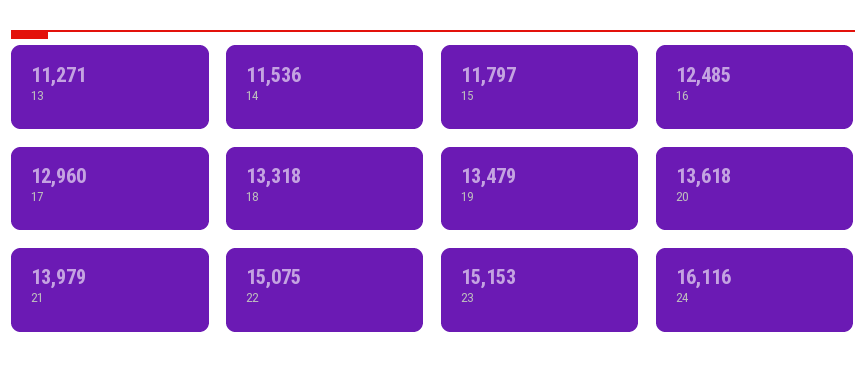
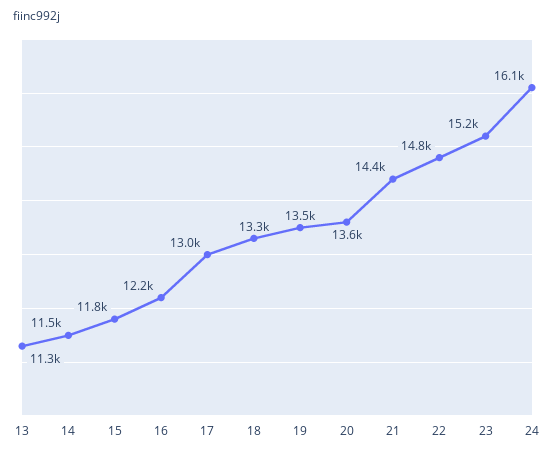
  {
    "13": 11271,
    "14": 11536,
    "15": 11797,
-   "16": 12485,
+   "16": 12200,
    "17": 12960,
    "18": 13318,
    "19": 13479,
    "20": 13618,
-   "21": 13979,
+   "21": 14400,
-   "22": 15075,
+   "22": 14800,
    "23": 15153,
    "24": 16116
  }

